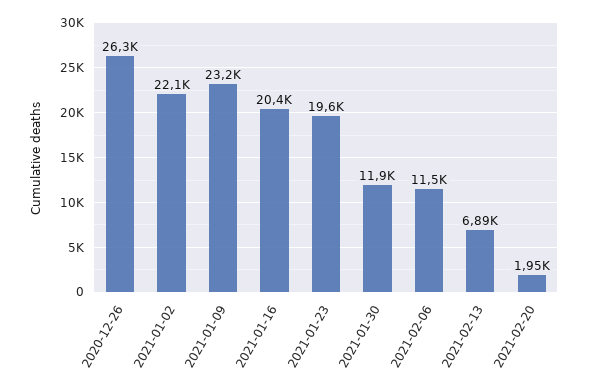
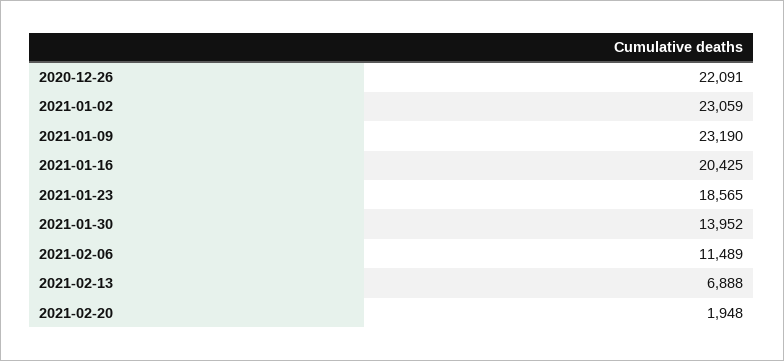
  {
-   "2020-12-26": 26300,
+   "2020-12-26": 22091,
-   "2021-01-02": 22100,
+   "2021-01-02": 23059,
    "2021-01-09": 23190,
    "2021-01-16": 20425,
-   "2021-01-23": 19600,
+   "2021-01-23": 18565,
-   "2021-01-30": 11900,
+   "2021-01-30": 13952,
    "2021-02-06": 11489,
    "2021-02-13": 6888,
    "2021-02-20": 1948
  }

